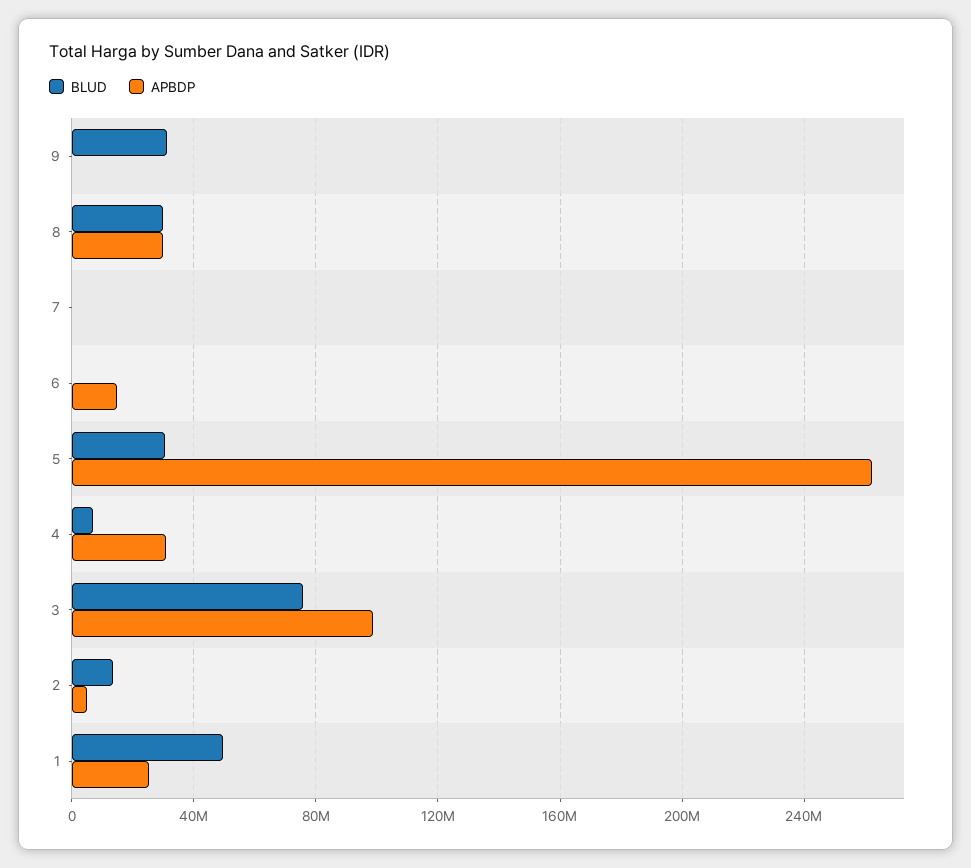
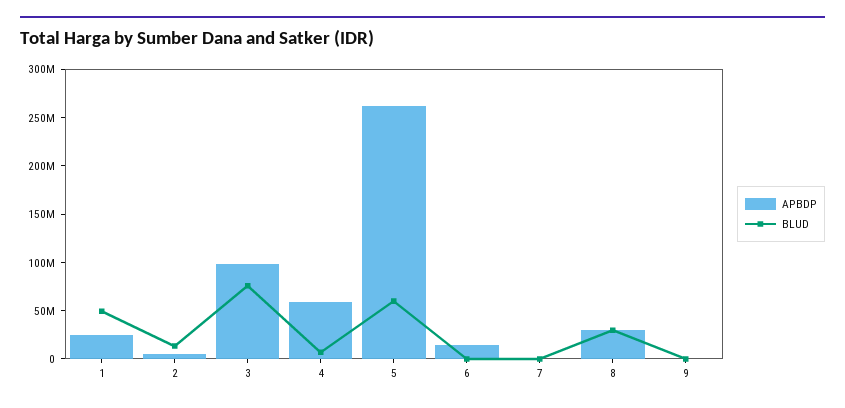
  {
    "BLUD": {
-     "9": 30000000,
+     "9": 0,
      "8": 30000000,
      "7": 0,
      "6": 0,
-     "5": 30000000,
+     "5": 60000000,
      "4": 5000000,
      "3": 75000000,
      "2": 15000000,
      "1": 50000000
    },
    "APBDP": {
      "9": 0,
      "8": 30000000,
      "7": 0,
      "6": 15000000,
      "5": 260000000,
-     "4": 30000000,
+     "4": 60000000,
      "3": 100000000,
      "2": 5000000,
      "1": 25000000
    }
  }

